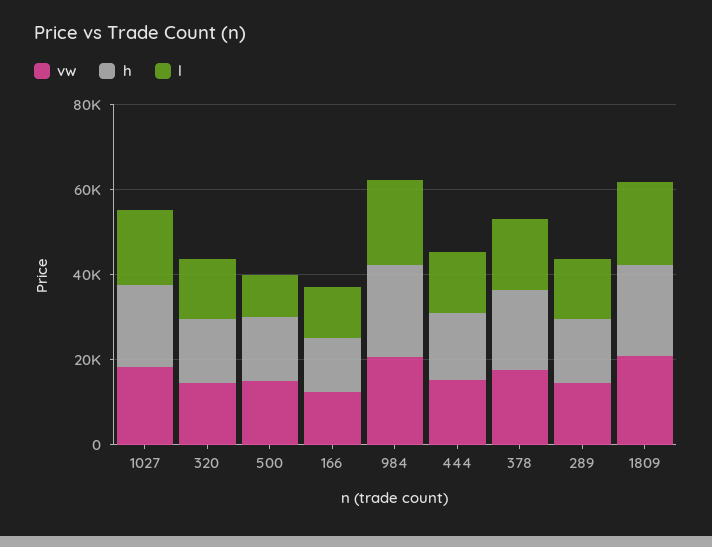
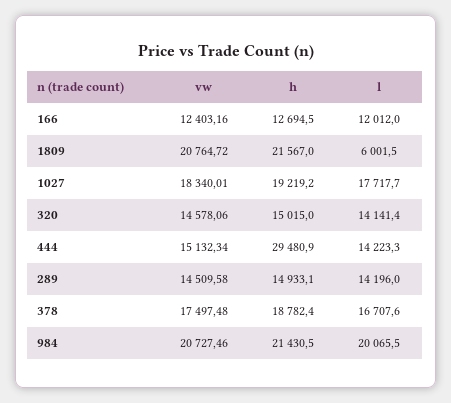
  {
    "vw": {
      "1027": 18340.01,
      "320": 14578.06,
-     "500": 15000,
      "166": 12403.16,
      "984": 20727.46,
      "444": 15132.34,
      "378": 17497.48,
      "289": 14509.58,
      "1809": 20764.72
    },
    "h": {
      "1027": 19219.2,
      "320": 15015,
-     "500": 15000,
      "166": 12694.5,
      "984": 21430.5,
-     "444": 15000,
+     "444": 29480.9,
      "378": 18782.4,
      "289": 14933.1,
      "1809": 21567
    },
    "l": {
      "1027": 17717.7,
      "320": 14141.4,
-     "500": 10000,
      "166": 12012,
      "984": 20065.5,
      "444": 14223.3,
      "378": 16707.6,
      "289": 14196,
-     "1809": 20000
+     "1809": 6001.5
    }
  }

